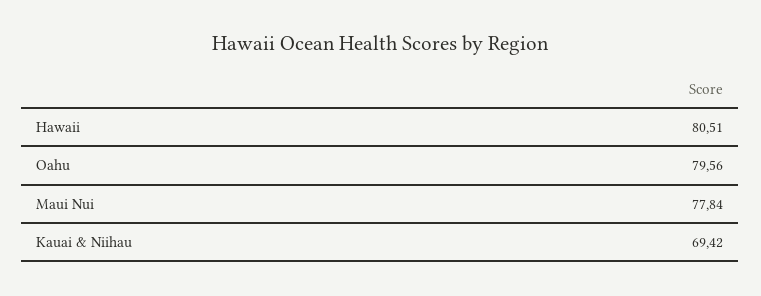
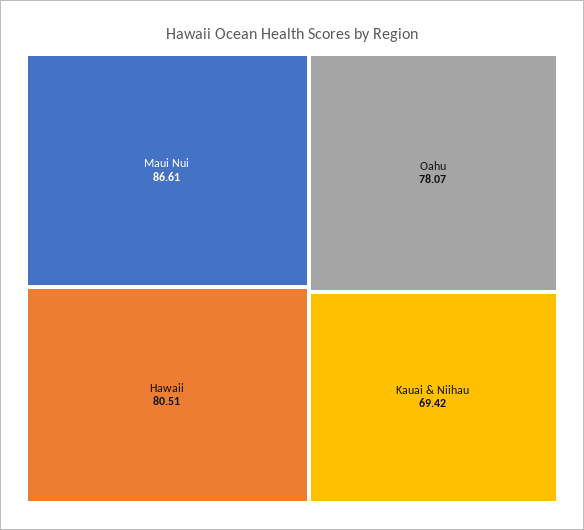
  {
    "Hawaii": 80.51,
-   "Oahu": 79.56,
+   "Oahu": 78.07,
-   "Maui Nui": 77.84,
+   "Maui Nui": 86.61,
    "Kauai & Niihau": 69.42
  }

